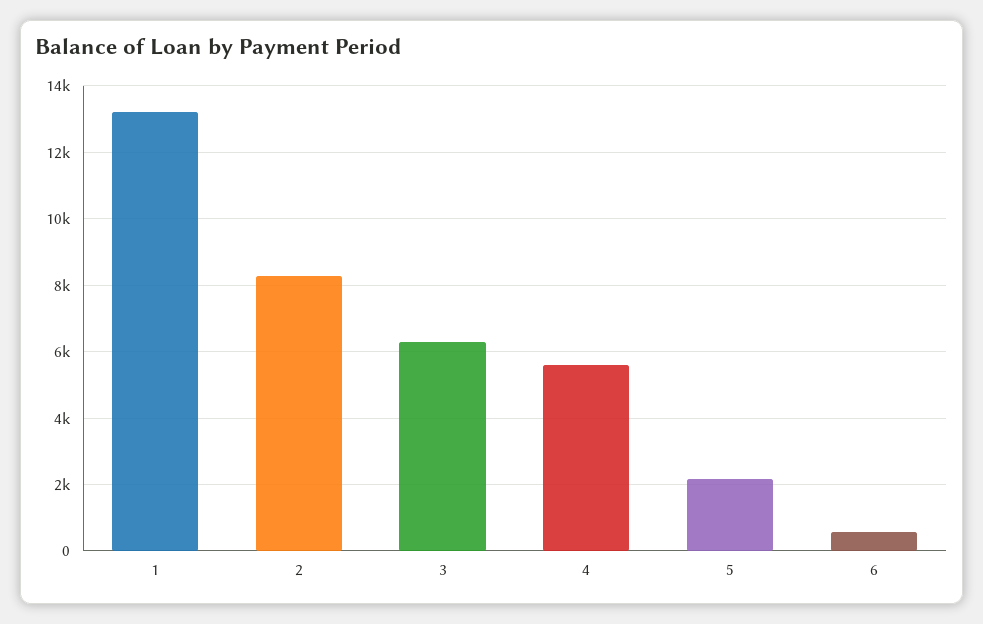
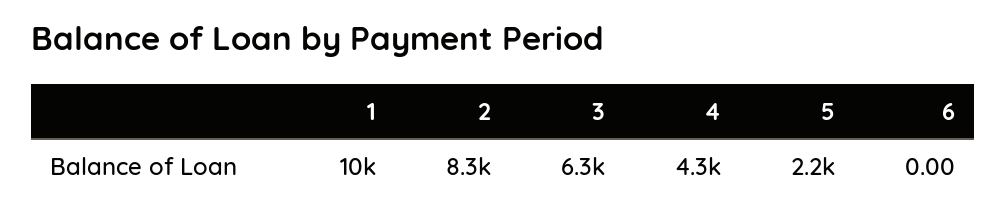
  {
-   "1": 13200,
+   "1": 10000,
    "2": 8300,
    "3": 6300,
-   "4": 5600,
+   "4": 4300,
    "5": 2200,
-   "6": 600
+   "6": 0
  }

